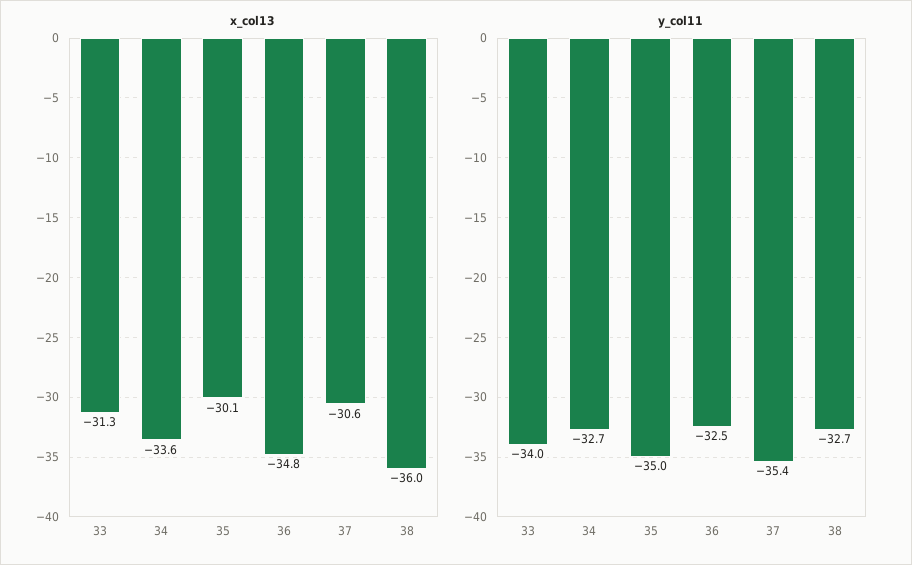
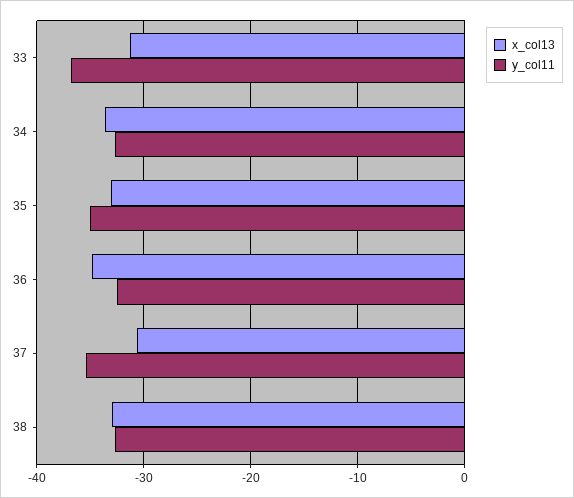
  {
    "x_col13": {
      "33": -31.3,
      "34": -33.6,
-     "35": -30.1,
+     "35": -33,
      "36": -34.8,
      "37": -30.6,
-     "38": -36
+     "38": -33
    },
    "y_col11": {
-     "33": -34,
+     "33": -37,
      "34": -32.7,
      "35": -35,
      "36": -32.5,
      "37": -35.4,
      "38": -32.7
    }
  }

